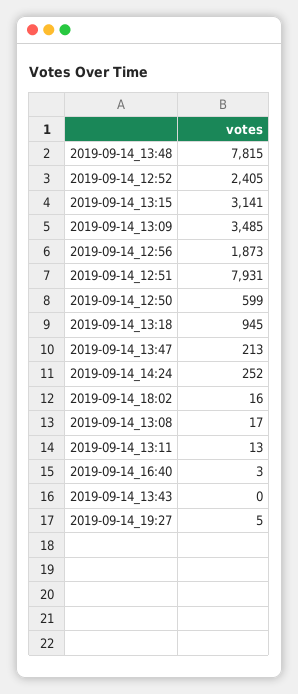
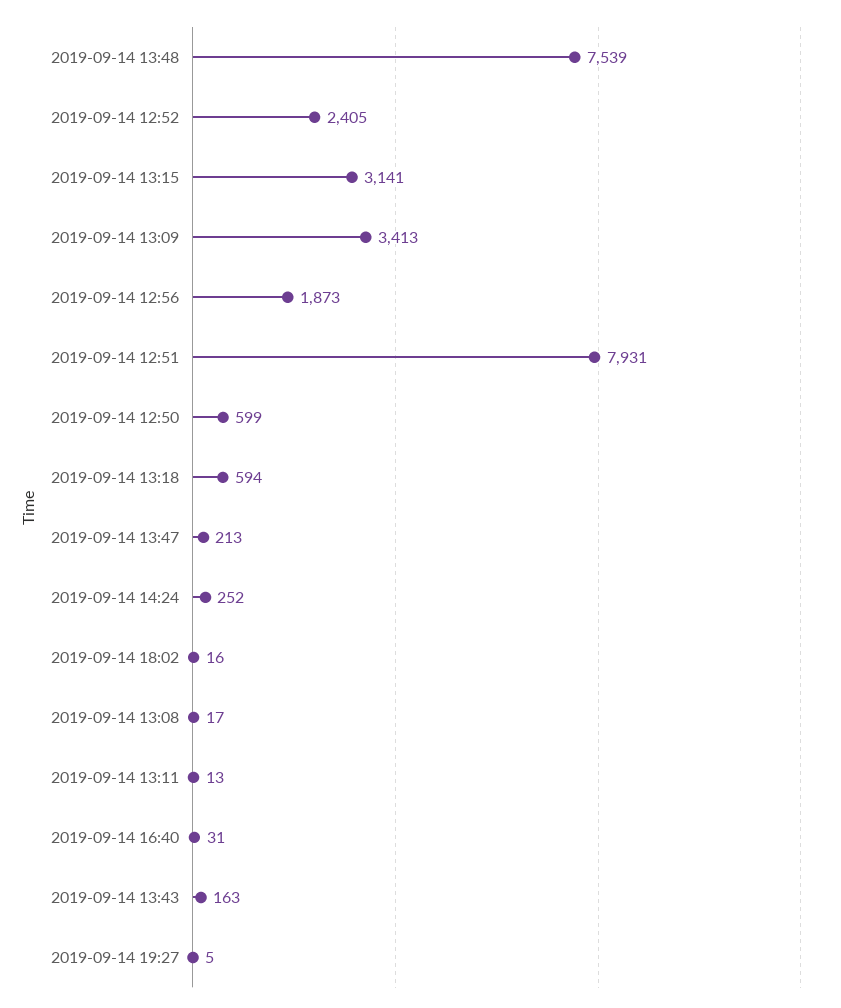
  {
-   "2019-09-14_13:48": 7815,
+   "2019-09-14_13:48": 7539,
    "2019-09-14_12:52": 2405,
    "2019-09-14_13:15": 3141,
-   "2019-09-14_13:09": 3485,
+   "2019-09-14_13:09": 3413,
    "2019-09-14_12:56": 1873,
    "2019-09-14_12:51": 7931,
    "2019-09-14_12:50": 599,
-   "2019-09-14_13:18": 945,
+   "2019-09-14_13:18": 594,
    "2019-09-14_13:47": 213,
    "2019-09-14_14:24": 252,
    "2019-09-14_18:02": 16,
    "2019-09-14_13:08": 17,
    "2019-09-14_13:11": 13,
-   "2019-09-14_16:40": 3,
+   "2019-09-14_16:40": 31,
-   "2019-09-14_13:43": 0,
+   "2019-09-14_13:43": 163,
    "2019-09-14_19:27": 5
  }

